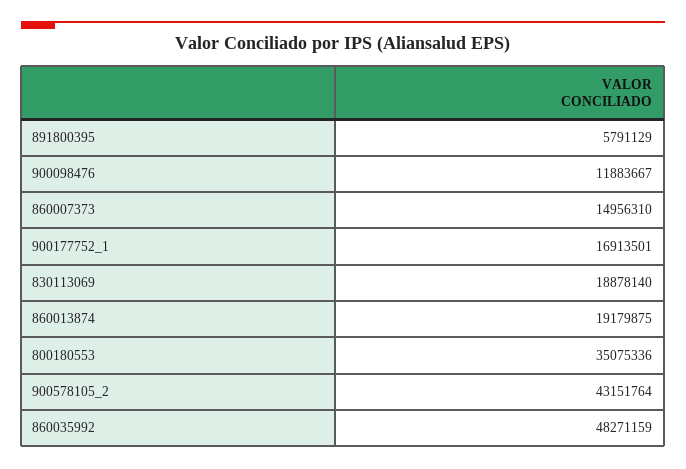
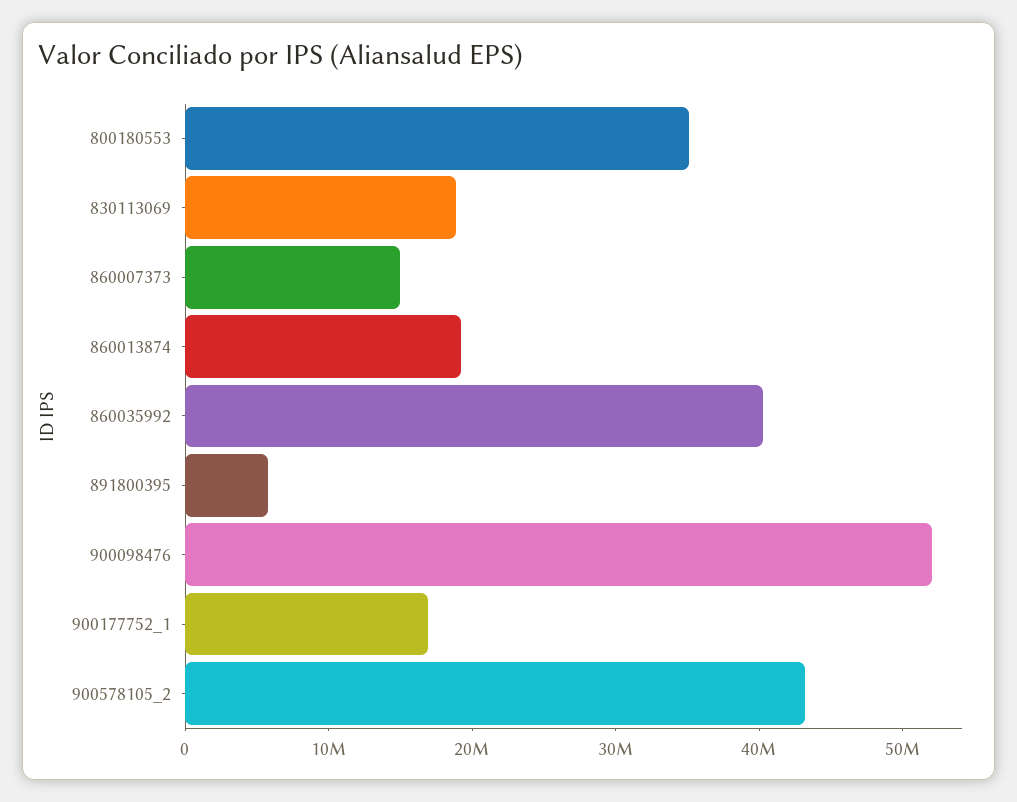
  {
    "891800395": 5791129,
-   "900098476": 11883667,
+   "900098476": 52000000,
    "860007373": 14956310,
    "900177752_1": 16913501,
    "830113069": 18878140,
    "860013874": 19179875,
    "800180553": 35075336,
    "900578105_2": 43151764,
-   "860035992": 48271159
+   "860035992": 40000000
  }

